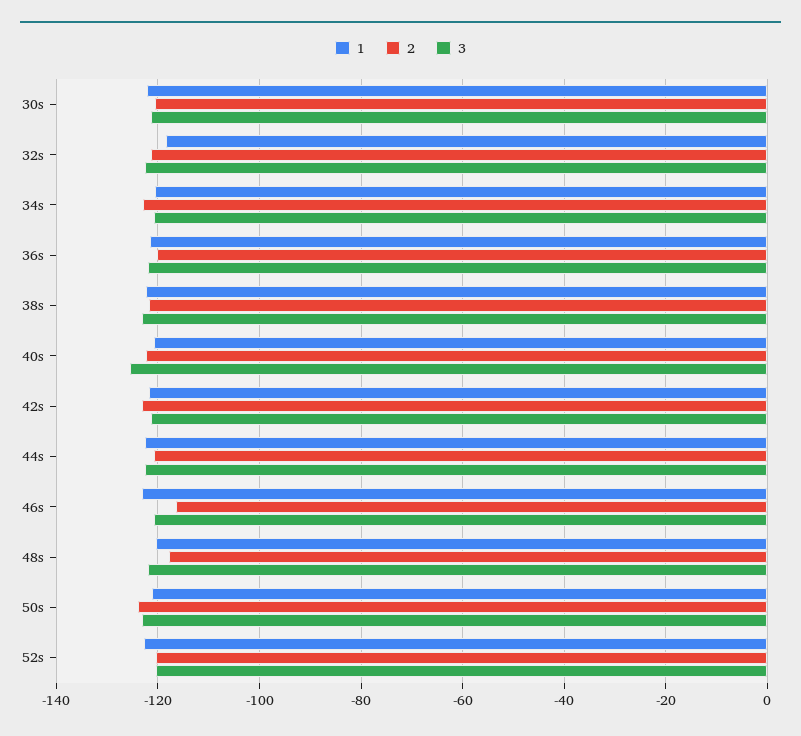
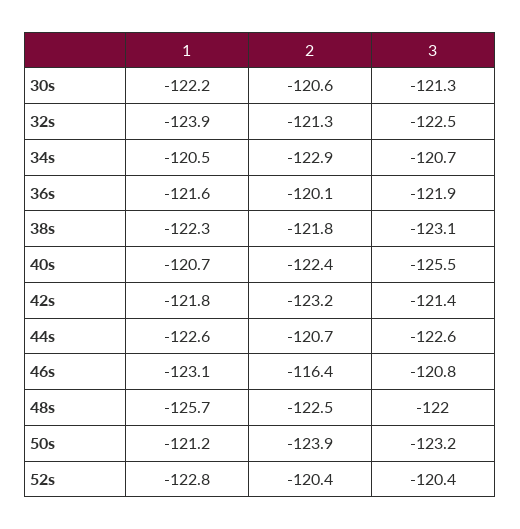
  {
    "1": {
      "30s": -122.2,
-     "32s": -118,
+     "32s": -123.9,
      "34s": -120.5,
      "36s": -121.6,
      "38s": -122.3,
      "40s": -120.7,
      "42s": -121.8,
      "44s": -122.6,
      "46s": -123.1,
-     "48s": -120,
+     "48s": -125.7,
      "50s": -121.2,
      "52s": -122.8
    },
    "2": {
      "30s": -120.6,
      "32s": -121.3,
      "34s": -122.9,
      "36s": -120.1,
      "38s": -121.8,
      "40s": -122.4,
      "42s": -123.2,
      "44s": -120.7,
      "46s": -116.4,
-     "48s": -118,
+     "48s": -122.5,
      "50s": -123.9,
      "52s": -120.4
    },
    "3": {
      "30s": -121.3,
      "32s": -122.5,
      "34s": -120.7,
      "36s": -121.9,
      "38s": -123.1,
      "40s": -125.5,
      "42s": -121.4,
      "44s": -122.6,
      "46s": -120.8,
      "48s": -122,
      "50s": -123.2,
      "52s": -120.4
    }
  }

